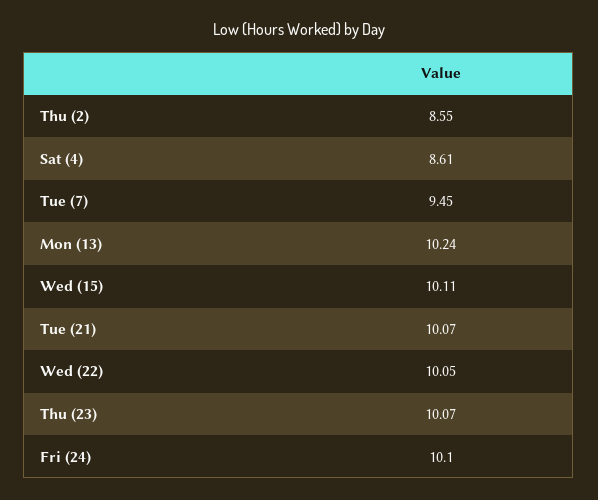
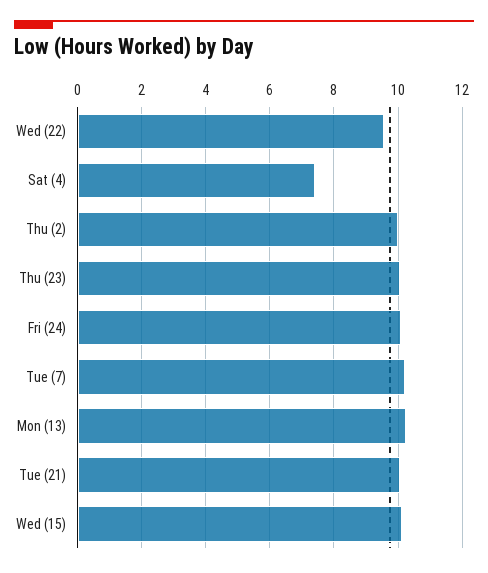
  {
-   "Thu (2)": 8.55,
+   "Thu (2)": 10,
-   "Sat (4)": 8.61,
+   "Sat (4)": 7.4,
-   "Tue (7)": 9.45,
+   "Tue (7)": 10.2,
    "Mon (13)": 10.24,
    "Wed (15)": 10.11,
    "Tue (21)": 10.07,
-   "Wed (22)": 10.05,
+   "Wed (22)": 9.6,
    "Thu (23)": 10.07,
    "Fri (24)": 10.1
  }

